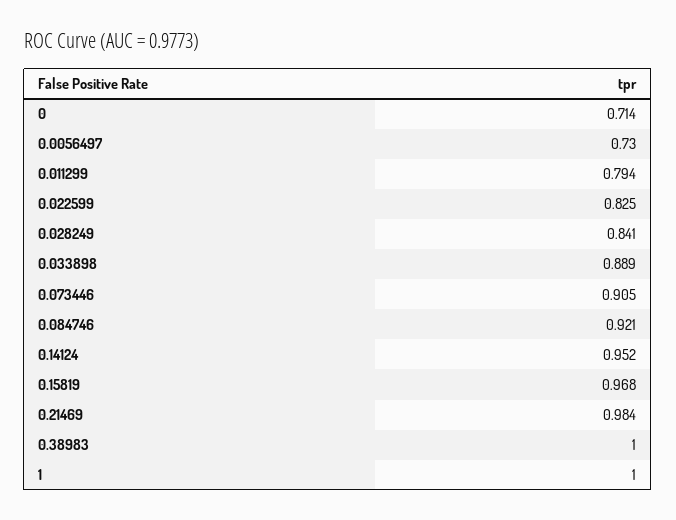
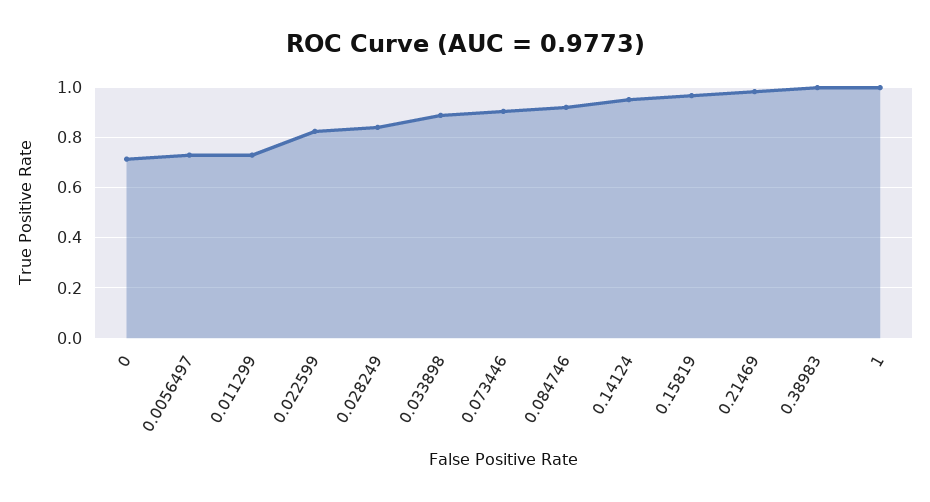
  {
    "0": 0.714,
    "0.0056497": 0.73,
-   "0.011299": 0.794,
+   "0.011299": 0.725,
    "0.022599": 0.825,
    "0.028249": 0.841,
    "0.033898": 0.889,
    "0.073446": 0.905,
    "0.084746": 0.921,
    "0.14124": 0.952,
    "0.15819": 0.968,
    "0.21469": 0.984,
    "0.38983": 1,
    "1": 1
  }

